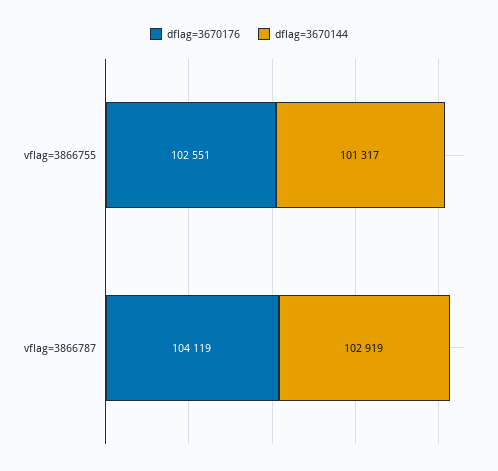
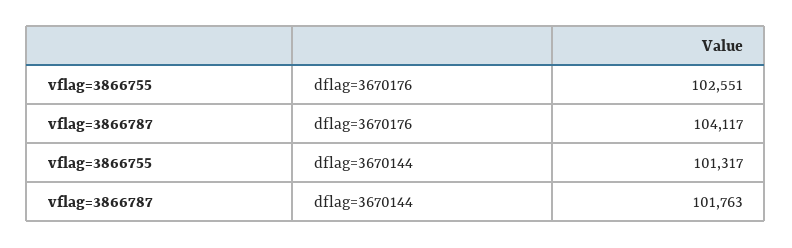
  {
    "dflag=3670176": {
      "vflag=3866755": 102551,
-     "vflag=3866787": 104119
+     "vflag=3866787": 104117
    },
    "dflag=3670144": {
      "vflag=3866755": 101317,
-     "vflag=3866787": 102919
+     "vflag=3866787": 101763
    }
  }

